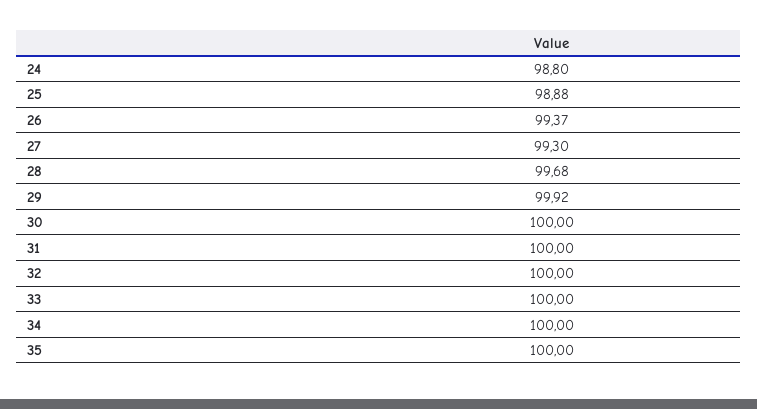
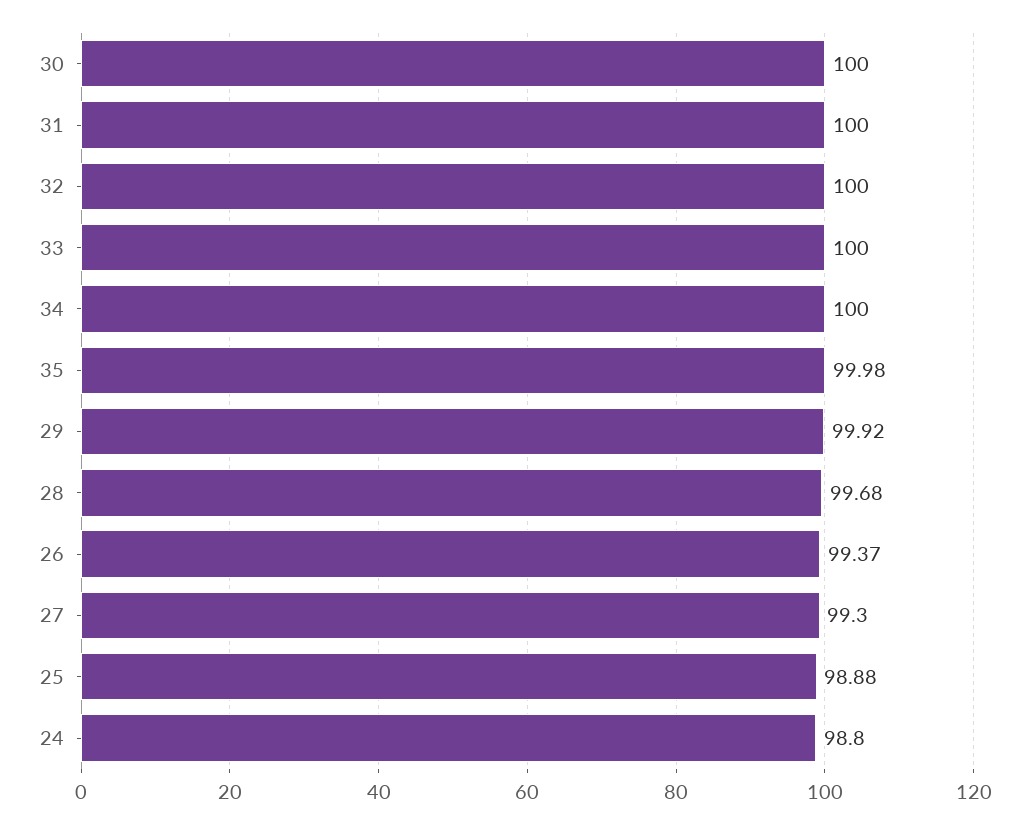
  {
    "24": 98.8,
    "25": 98.88,
    "26": 99.37,
    "27": 99.3,
    "28": 99.68,
    "29": 99.92,
    "30": 100,
    "31": 100,
    "32": 100,
    "33": 100,
    "34": 100,
-   "35": 100
+   "35": 99.98
  }

